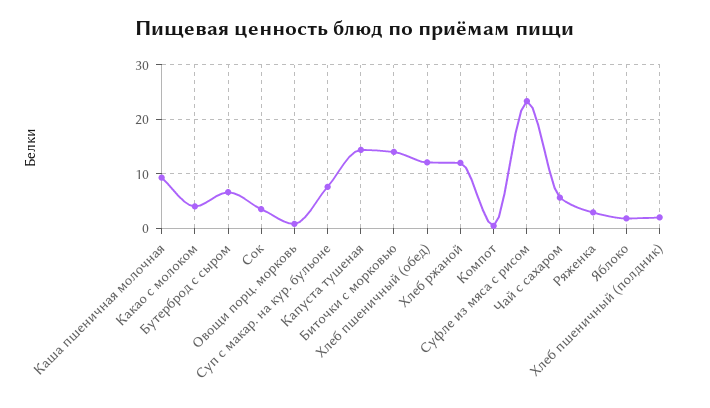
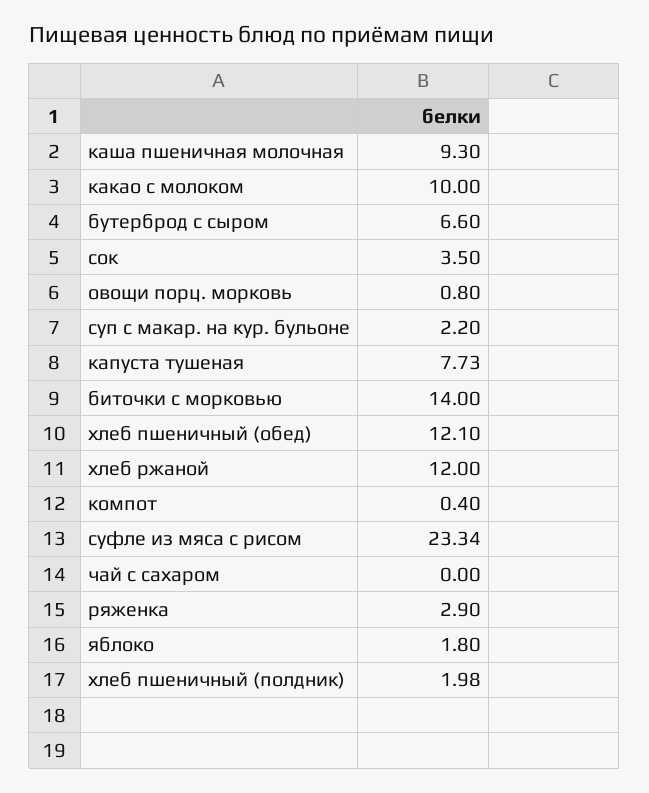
  {
    "Каша пшеничная молочная": 9.3,
-   "Какао с молоком": 4,
+   "Какао с молоком": 10,
    "Бутерброд с сыром": 6.6,
    "Сок": 3.5,
    "Овощи порц. морковь": 0.8,
-   "Суп с макар. на кур. бульоне": 8,
+   "Суп с макар. на кур. бульоне": 2.2,
-   "Капуста тушеная": 14,
+   "Капуста тушеная": 7.73,
    "Биточки с морковью": 14,
    "Хлеб пшеничный (обед)": 12.1,
    "Хлеб ржаной": 12,
    "Компот": 0.4,
    "Суфле из мяса с рисом": 23.34,
-   "Чай с сахаром": 6,
+   "Чай с сахаром": 0,
    "Ряженка": 2.9,
    "Яблоко": 1.8,
    "Хлеб пшеничный (полдник)": 1.98
  }

